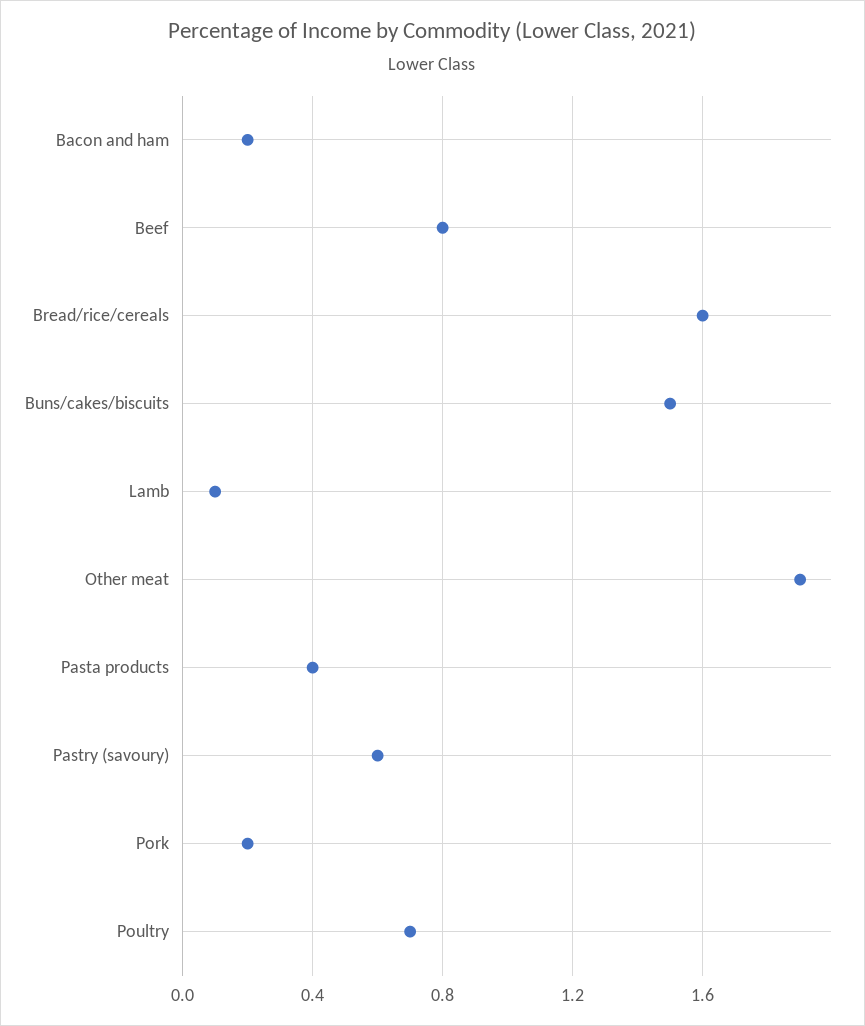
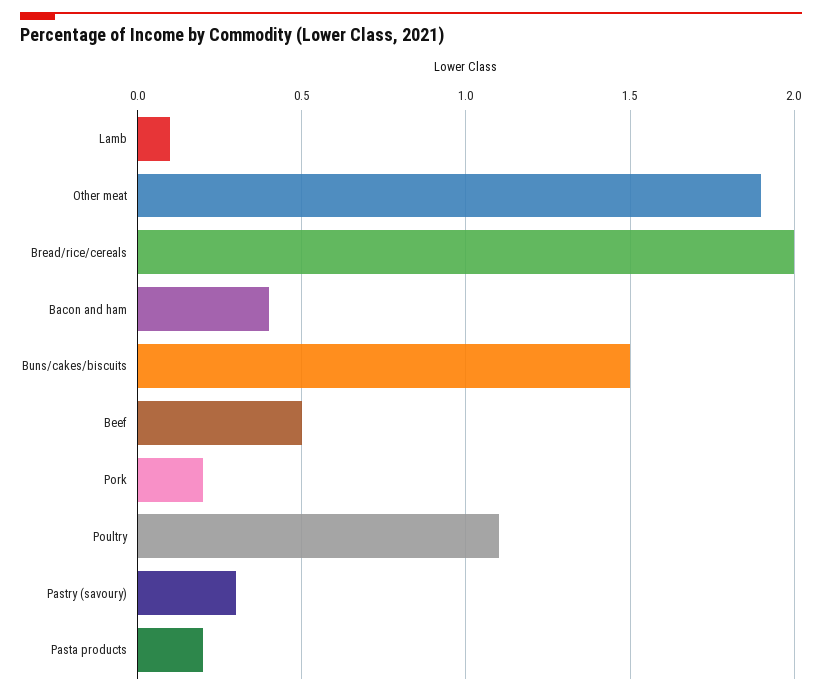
  {
-   "Bacon and ham": 0.2,
+   "Bacon and ham": 0.4,
-   "Beef": 0.8,
+   "Beef": 0.5,
-   "Bread/rice/cereals": 1.6,
+   "Bread/rice/cereals": 2,
    "Buns/cakes/biscuits": 1.5,
    "Lamb": 0.1,
    "Other meat": 1.9,
-   "Pasta products": 0.4,
+   "Pasta products": 0.2,
-   "Pastry (savoury)": 0.6,
+   "Pastry (savoury)": 0.3,
    "Pork": 0.2,
-   "Poultry": 0.7
+   "Poultry": 1.1
  }

